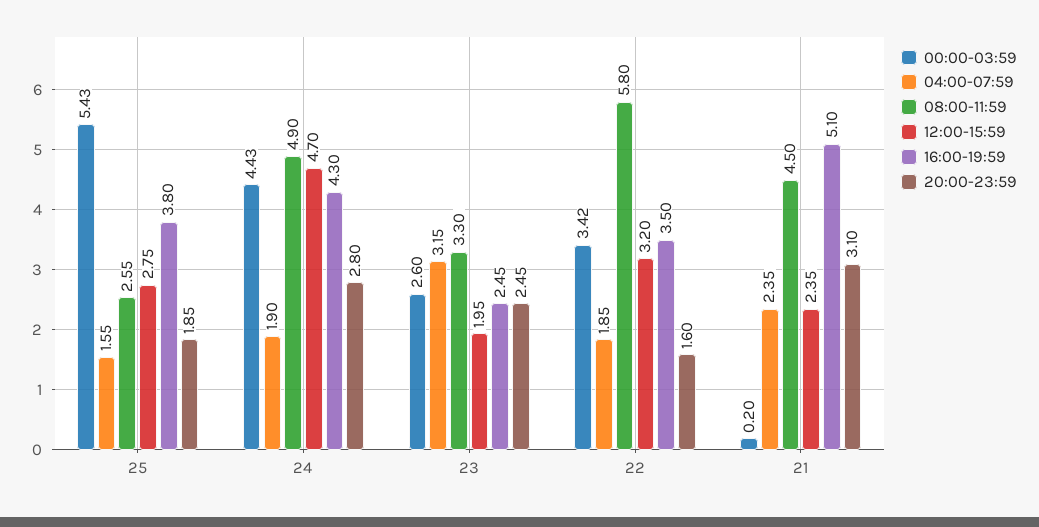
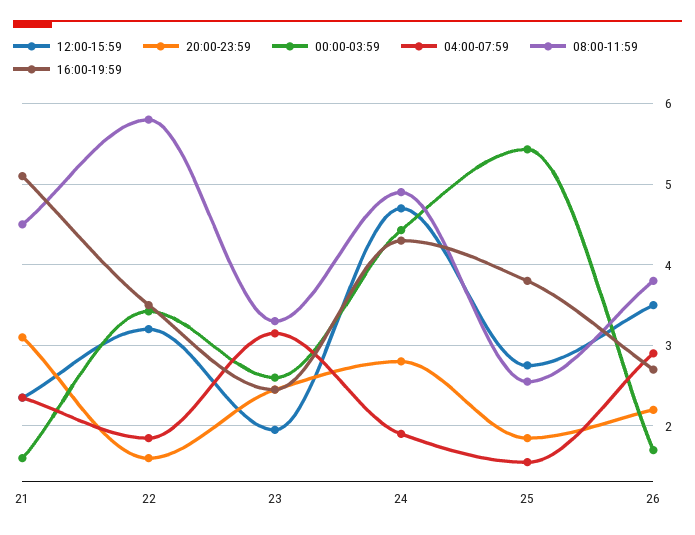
  {
    "00:00-03:59": {
      "25": 5.43,
      "24": 4.43,
      "23": 2.6,
      "22": 3.42,
-     "21": 0.2
+     "21": 1.6,
+     "26": 1.7
    },
    "04:00-07:59": {
      "25": 1.55,
      "24": 1.9,
      "23": 3.15,
      "22": 1.85,
-     "21": 2.35
+     "21": 2.35,
+     "26": 2.9
    },
    "08:00-11:59": {
      "25": 2.55,
      "24": 4.9,
      "23": 3.3,
      "22": 5.8,
-     "21": 4.5
+     "21": 4.5,
+     "26": 3.8
    },
    "12:00-15:59": {
      "25": 2.75,
      "24": 4.7,
      "23": 1.95,
      "22": 3.2,
-     "21": 2.35
+     "21": 2.35,
+     "26": 3.5
    },
    "16:00-19:59": {
      "25": 3.8,
      "24": 4.3,
      "23": 2.45,
      "22": 3.5,
-     "21": 5.1
+     "21": 5.1,
+     "26": 2.7
    },
    "20:00-23:59": {
      "25": 1.85,
      "24": 2.8,
      "23": 2.45,
      "22": 1.6,
-     "21": 3.1
+     "21": 3.1,
+     "26": 2.2
    }
  }

